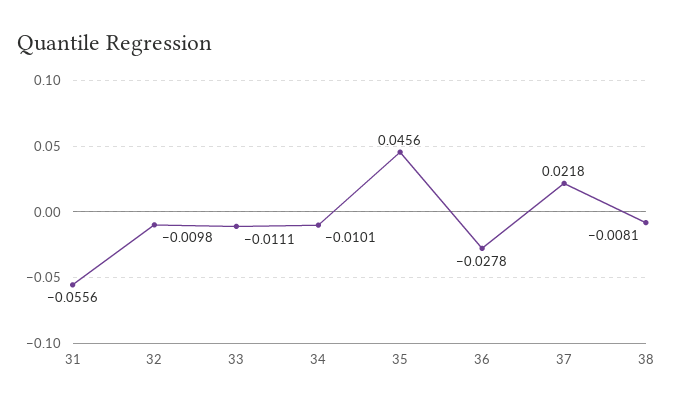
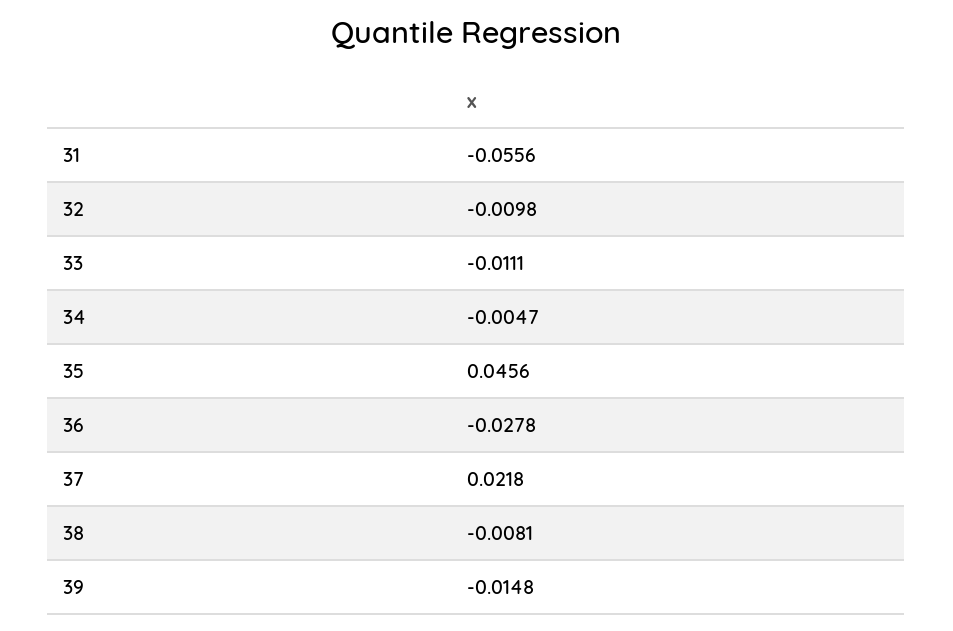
  {
    "31": -0.0556,
    "32": -0.0098,
    "33": -0.0111,
-   "34": -0.0101,
+   "34": -0.0047,
    "35": 0.0456,
    "36": -0.0278,
    "37": 0.0218,
-   "38": -0.0081
+   "38": -0.0081,
+   "39": -0.0148
  }

